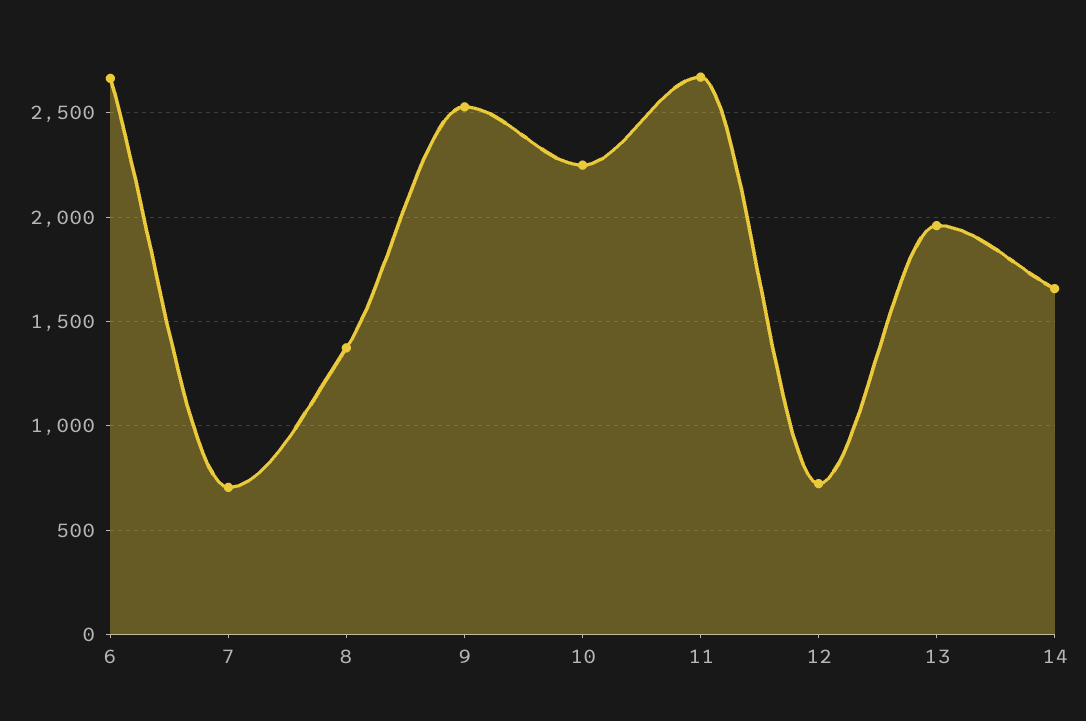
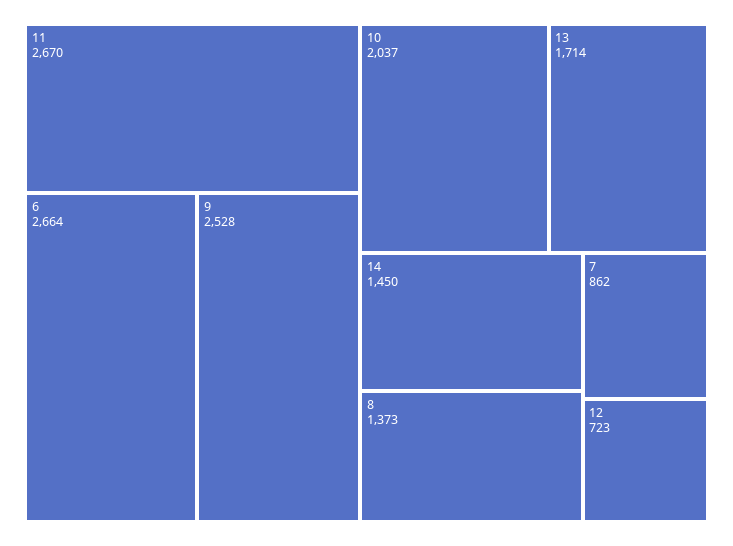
  {
    "6": 2664,
-   "7": 700,
+   "7": 862,
    "8": 1373,
    "9": 2528,
-   "10": 2250,
+   "10": 2037,
    "11": 2670,
    "12": 723,
-   "13": 1950,
+   "13": 1714,
-   "14": 1650
+   "14": 1450
  }

